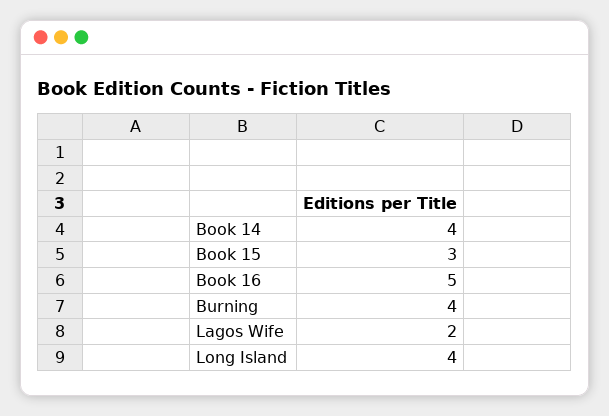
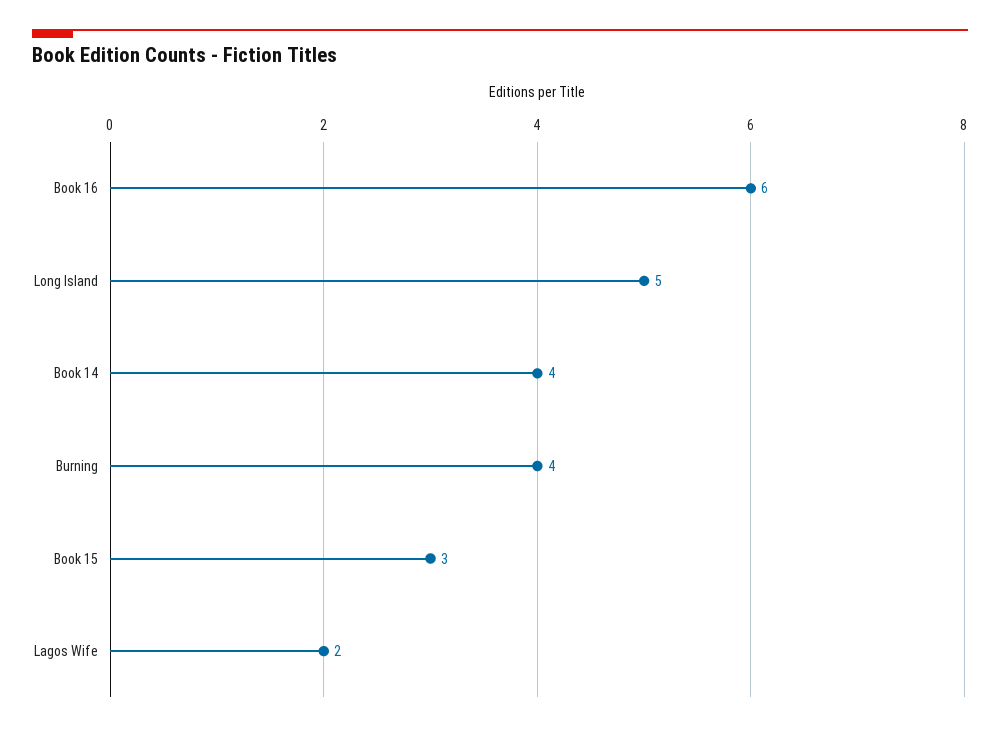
  {
    "Book 14": 4,
    "Book 15": 3,
-   "Book 16": 5,
+   "Book 16": 6,
    "Burning": 4,
    "Lagos Wife": 2,
-   "Long Island": 4
+   "Long Island": 5
  }

